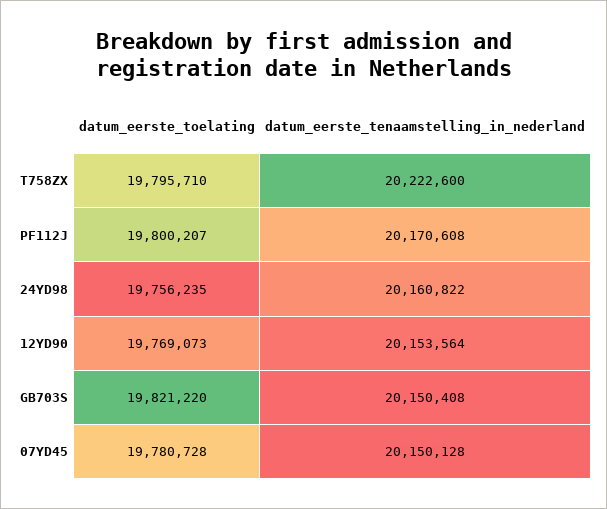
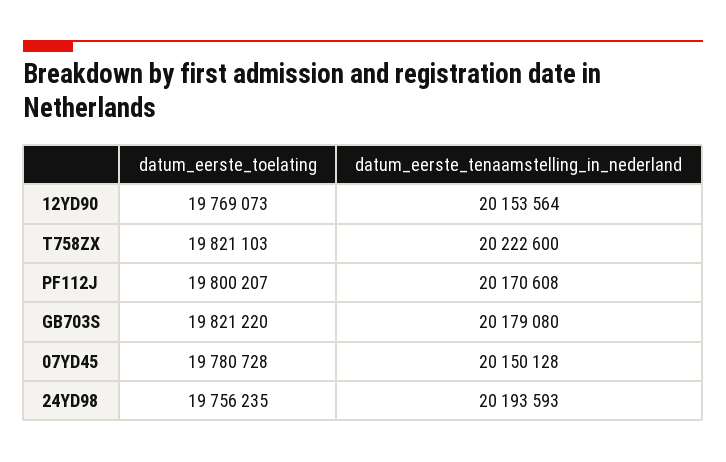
  {
    "datum_eerste_toelating": {
-     "T758ZX": 19795710,
+     "T758ZX": 19821103,
      "PF112J": 19800207,
      "24YD98": 19756235,
      "12YD90": 19769073,
      "GB703S": 19821220,
      "07YD45": 19780728
    },
    "datum_eerste_tenaamstelling_in_nederland": {
      "T758ZX": 20222600,
      "PF112J": 20170608,
-     "24YD98": 20160822,
+     "24YD98": 20193593,
      "12YD90": 20153564,
-     "GB703S": 20150408,
+     "GB703S": 20179080,
      "07YD45": 20150128
    }
  }

